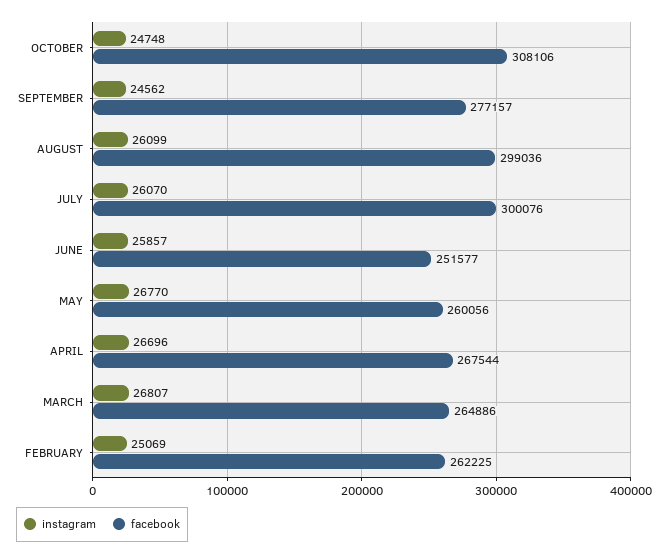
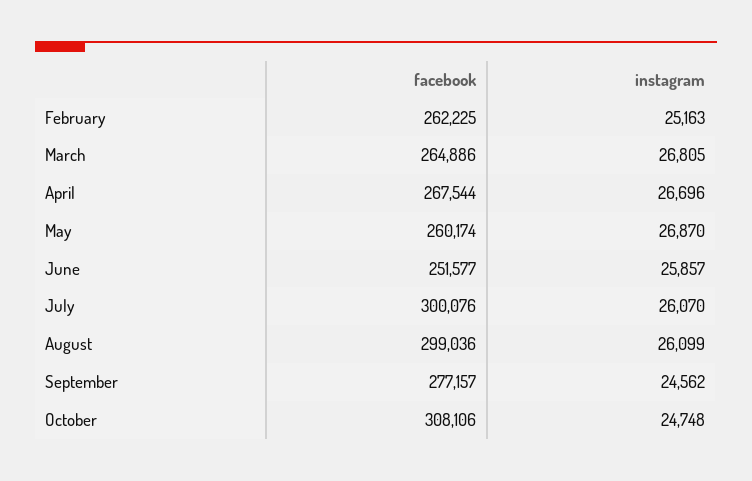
  {
    "instagram": {
      "OCTOBER": 24748,
      "SEPTEMBER": 24562,
      "AUGUST": 26099,
      "JULY": 26070,
      "JUNE": 25857,
-     "MAY": 26770,
+     "MAY": 26870,
      "APRIL": 26696,
-     "MARCH": 26807,
+     "MARCH": 26805,
-     "FEBRUARY": 25069
+     "FEBRUARY": 25163
    },
    "facebook": {
      "OCTOBER": 308106,
      "SEPTEMBER": 277157,
      "AUGUST": 299036,
      "JULY": 300076,
      "JUNE": 251577,
-     "MAY": 260056,
+     "MAY": 260174,
      "APRIL": 267544,
      "MARCH": 264886,
      "FEBRUARY": 262225
    }
  }

